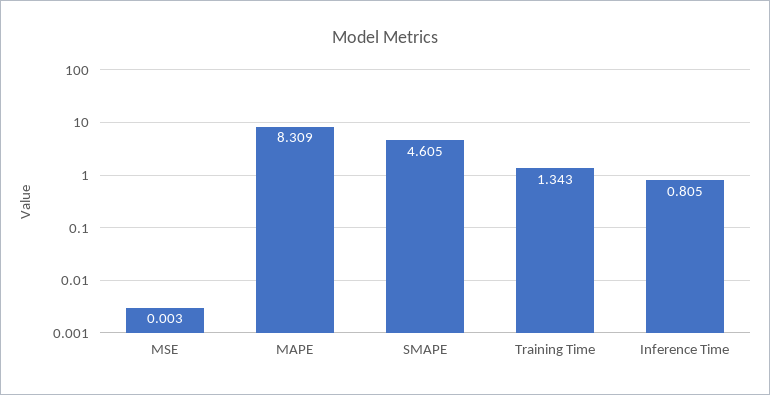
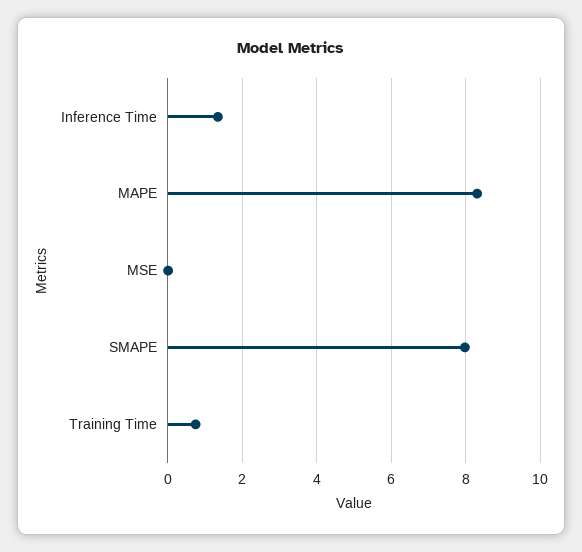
  {
    "MSE": 0.003,
    "MAPE": 8.309,
-   "SMAPE": 4.605,
+   "SMAPE": 8,
-   "Training Time": 1.343,
+   "Training Time": 0.8,
-   "Inference Time": 0.805
+   "Inference Time": 1.4
  }

